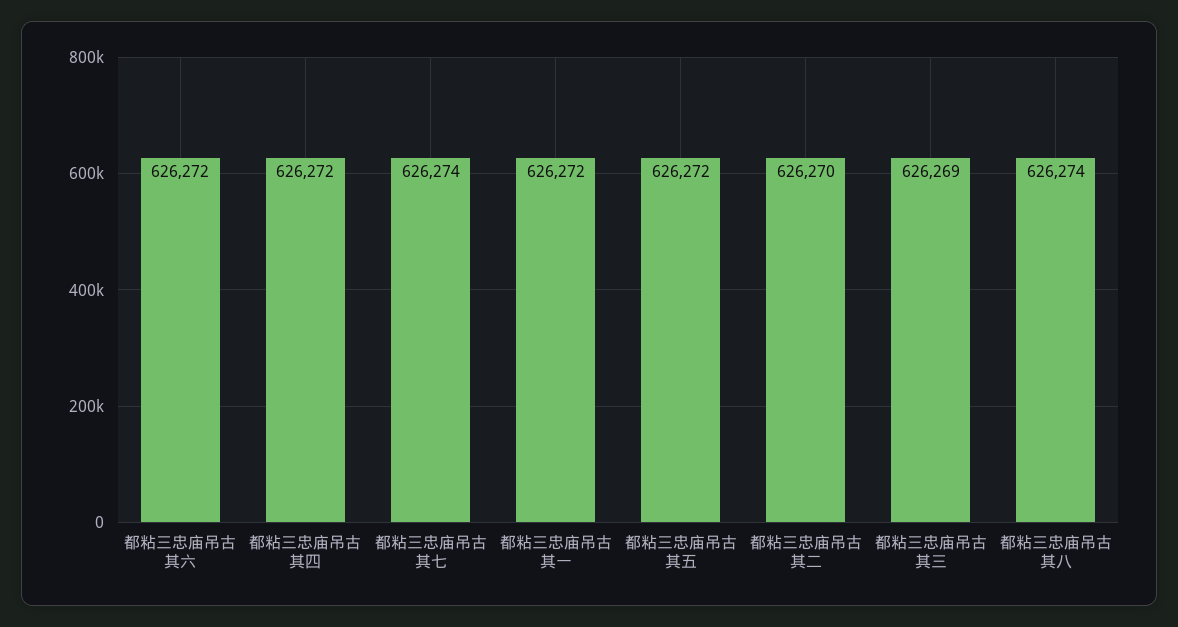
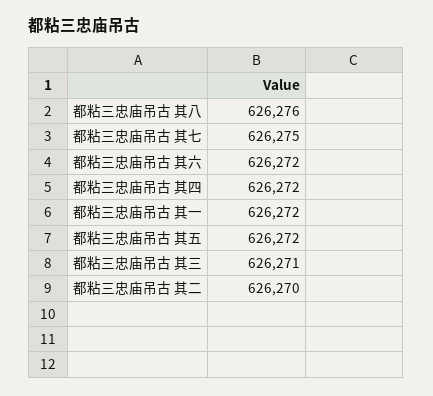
  {
    "都粘三忠庙吊古 其六": 626272,
    "都粘三忠庙吊古 其四": 626272,
-   "都粘三忠庙吊古 其七": 626274,
+   "都粘三忠庙吊古 其七": 626275,
    "都粘三忠庙吊古 其一": 626272,
    "都粘三忠庙吊古 其五": 626272,
    "都粘三忠庙吊古 其二": 626270,
-   "都粘三忠庙吊古 其三": 626269,
+   "都粘三忠庙吊古 其三": 626271,
-   "都粘三忠庙吊古 其八": 626274
+   "都粘三忠庙吊古 其八": 626276
  }

